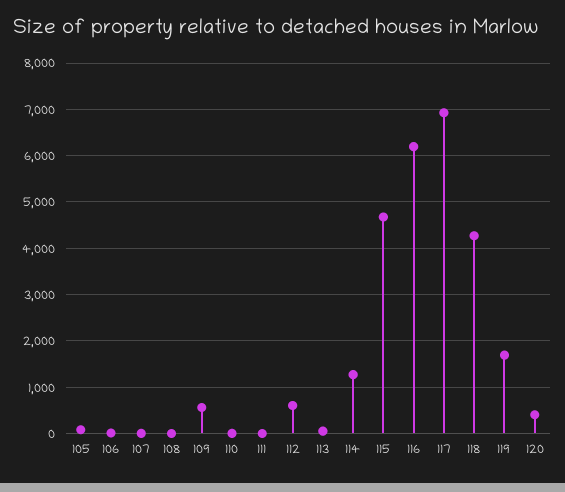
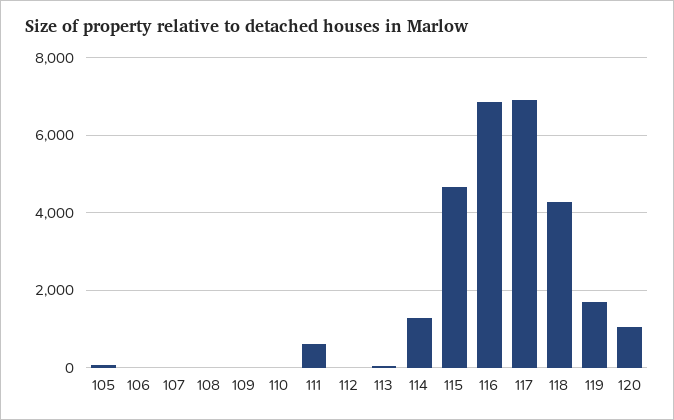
  {
    "105": 0,
    "106": 0,
    "107": 0,
    "108": 0,
-   "109": 600,
+   "109": 0,
    "110": 0,
-   "111": 0,
+   "111": 600,
-   "112": 600,
+   "112": 0,
    "113": 0,
    "114": 1200,
    "115": 4600,
-   "116": 6200,
+   "116": 6800,
    "117": 7000,
    "118": 4200,
    "119": 1600,
-   "120": 400
+   "120": 1000
  }

